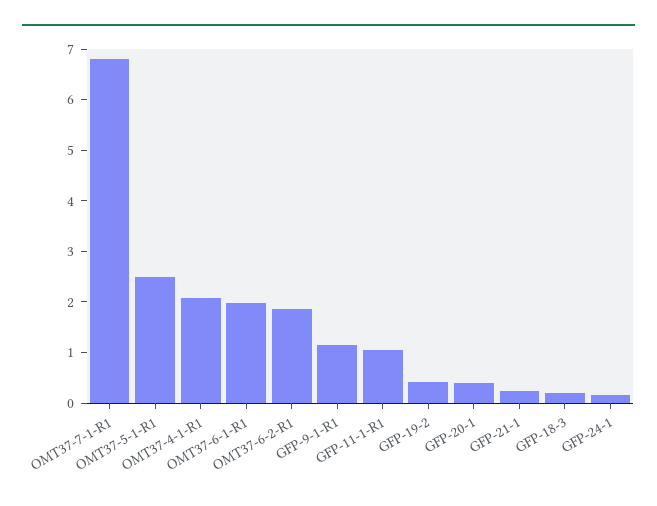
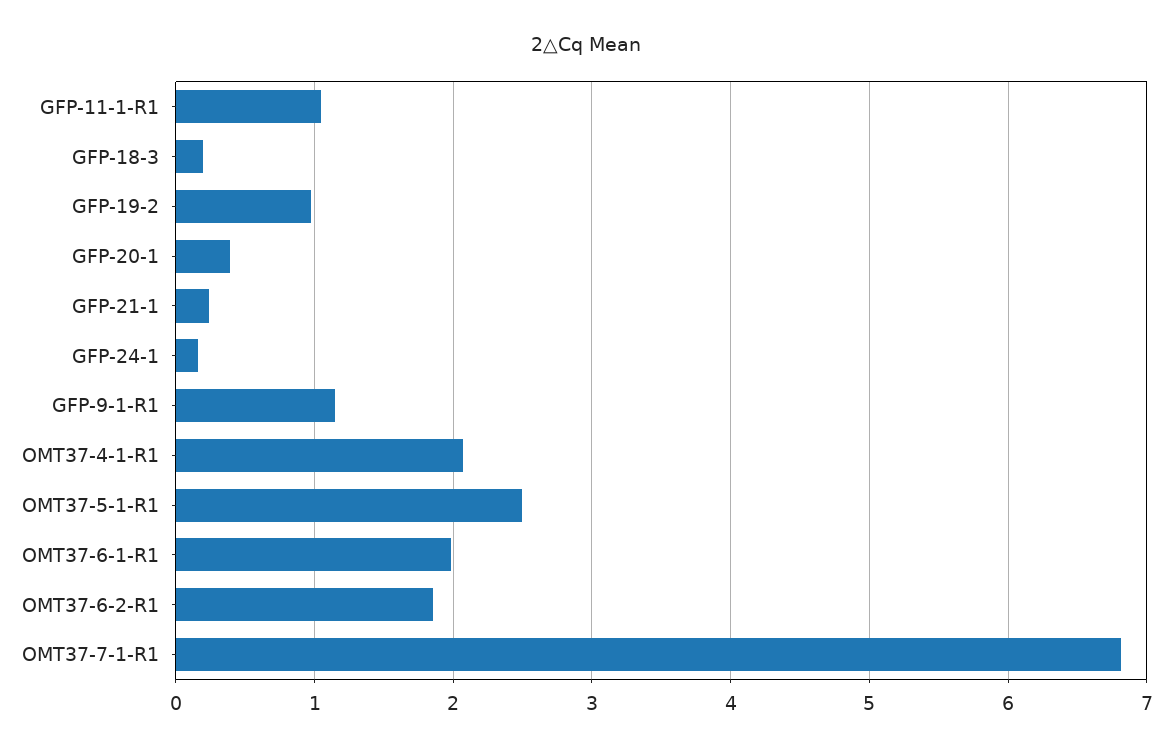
  {
    "OMT37-7-1-R1": 6.8,
    "OMT37-5-1-R1": 2.5,
    "OMT37-4-1-R1": 2.1,
    "OMT37-6-1-R1": 2,
    "OMT37-6-2-R1": 1.9,
    "GFP-9-1-R1": 1.2,
    "GFP-11-1-R1": 1,
-   "GFP-19-2": 0.4,
+   "GFP-19-2": 1,
    "GFP-20-1": 0.4,
    "GFP-21-1": 0.2,
    "GFP-18-3": 0.2,
    "GFP-24-1": 0.2
  }

